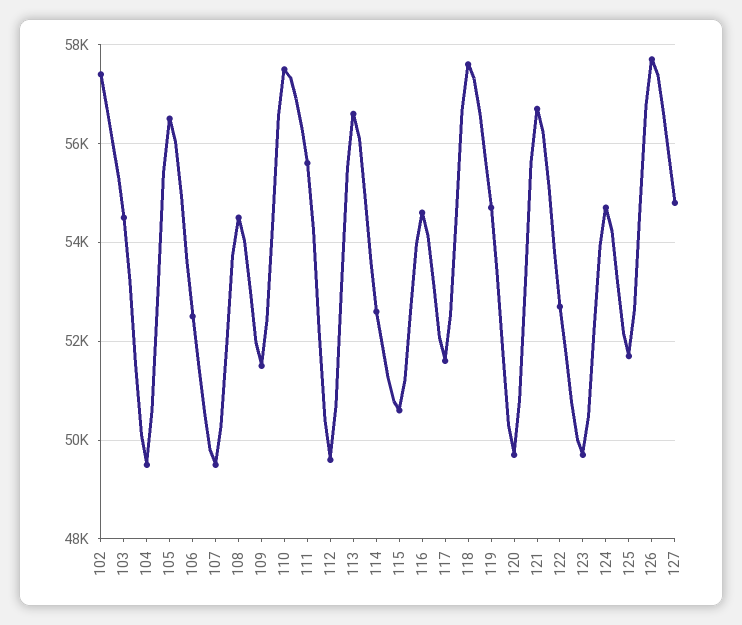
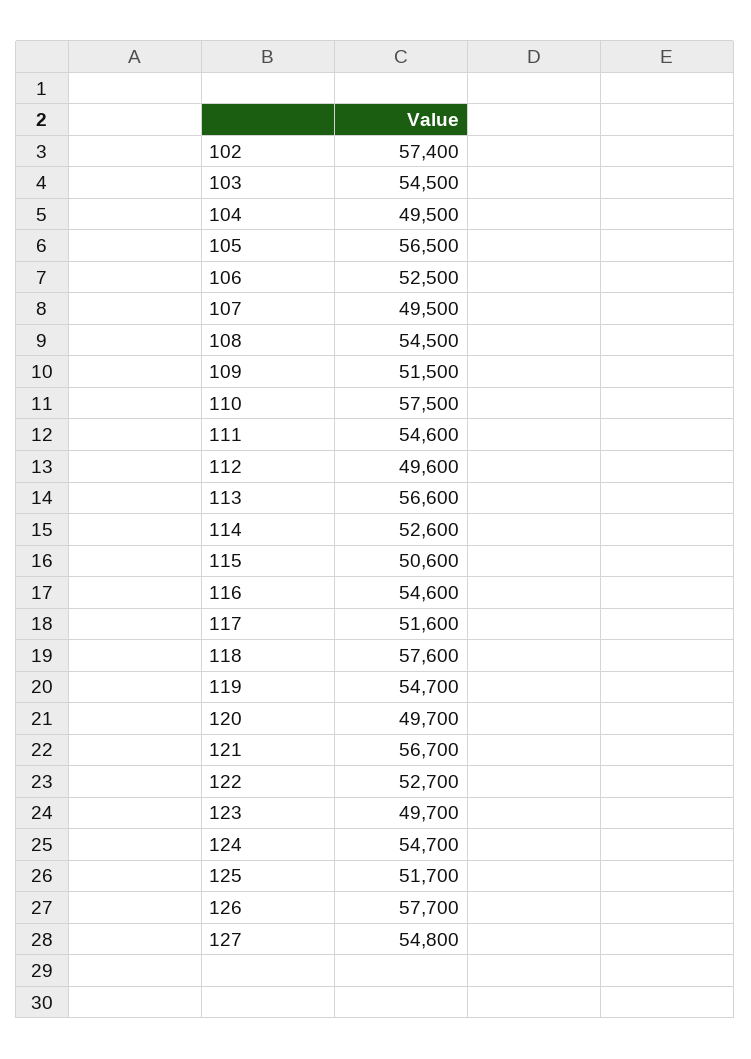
  {
    "102": 57400,
    "103": 54500,
    "104": 49500,
    "105": 56500,
    "106": 52500,
    "107": 49500,
    "108": 54500,
    "109": 51500,
    "110": 57500,
-   "111": 55600,
+   "111": 54600,
    "112": 49600,
    "113": 56600,
    "114": 52600,
    "115": 50600,
    "116": 54600,
    "117": 51600,
    "118": 57600,
    "119": 54700,
    "120": 49700,
    "121": 56700,
    "122": 52700,
    "123": 49700,
    "124": 54700,
    "125": 51700,
    "126": 57700,
    "127": 54800
  }

